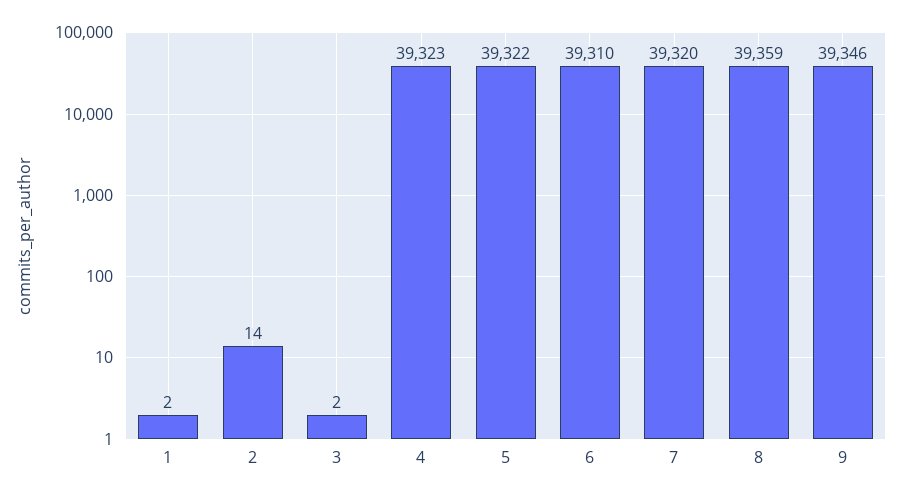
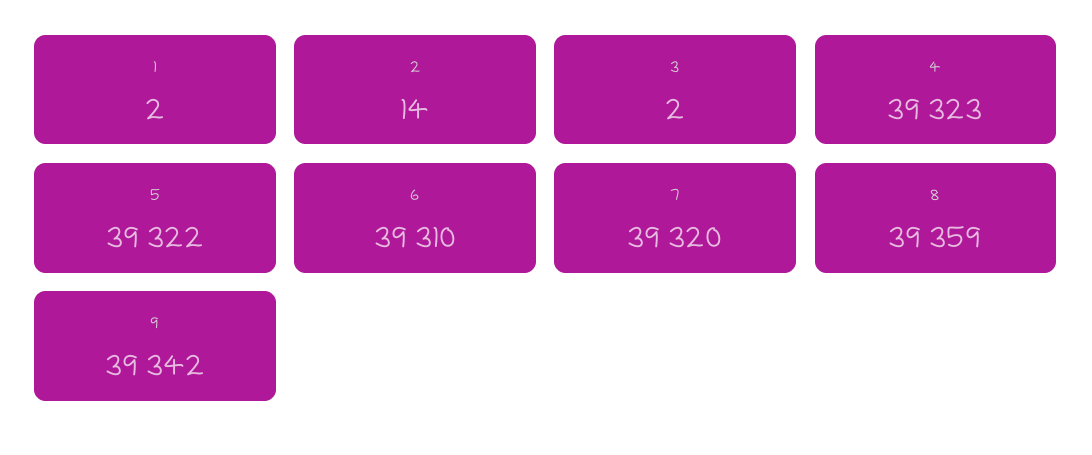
  {
    "1": 2,
    "2": 14,
    "3": 2,
    "4": 39323,
    "5": 39322,
    "6": 39310,
    "7": 39320,
    "8": 39359,
-   "9": 39346
+   "9": 39342
  }

